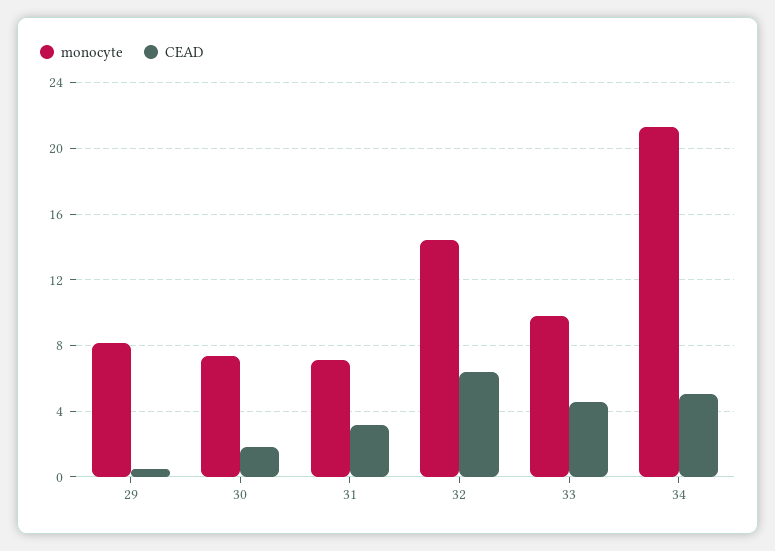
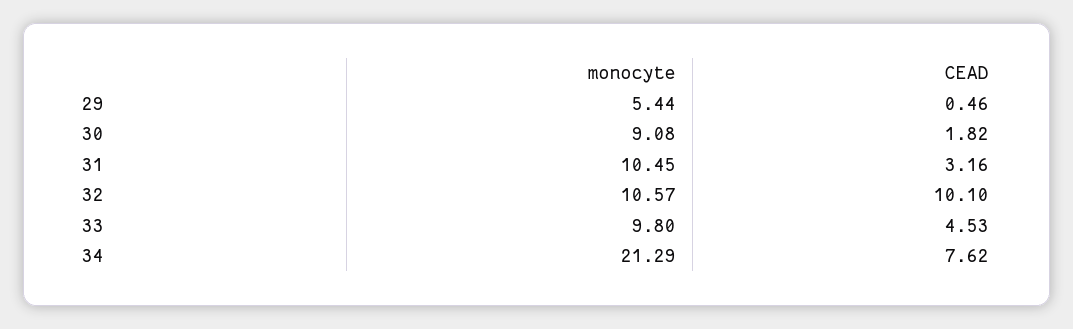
  {
    "monocyte": {
-     "29": 8,
+     "29": 5.44,
-     "30": 7.5,
+     "30": 9.08,
-     "31": 7,
+     "31": 10.45,
-     "32": 14.5,
+     "32": 10.57,
      "33": 9.8,
      "34": 21.29
    },
    "CEAD": {
      "29": 0.46,
      "30": 1.82,
      "31": 3.16,
-     "32": 6.5,
+     "32": 10.1,
      "33": 4.53,
-     "34": 5
+     "34": 7.62
    }
  }

